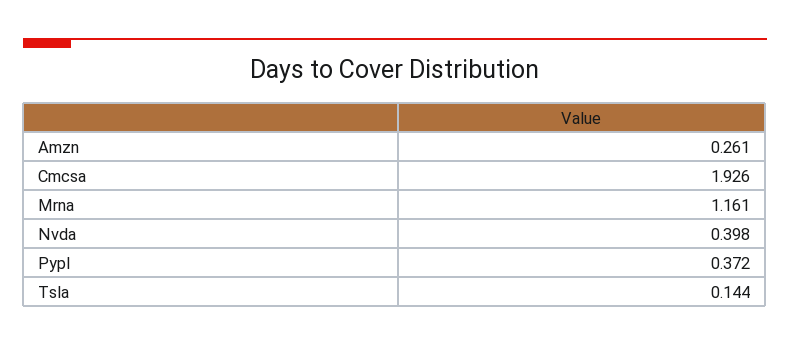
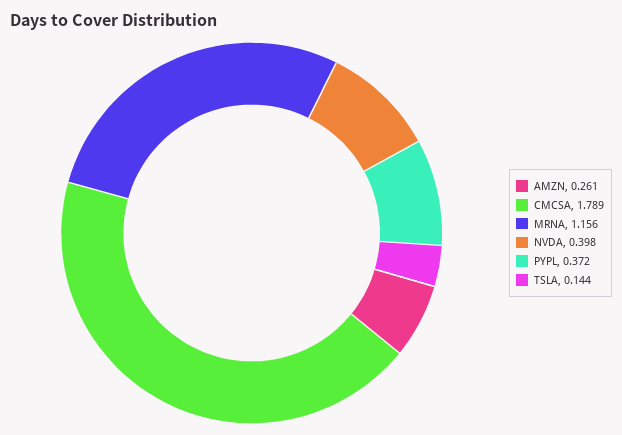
  {
    "Amzn": 0.261,
-   "Cmcsa": 1.926,
+   "Cmcsa": 1.789,
-   "Mrna": 1.161,
+   "Mrna": 1.156,
    "Nvda": 0.398,
    "Pypl": 0.372,
    "Tsla": 0.144
  }

